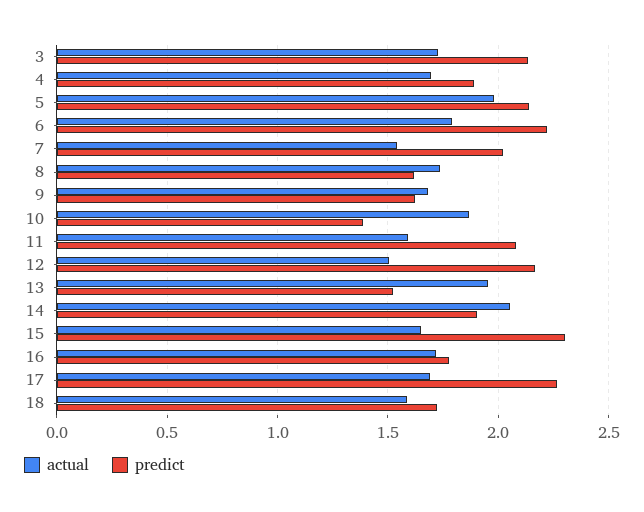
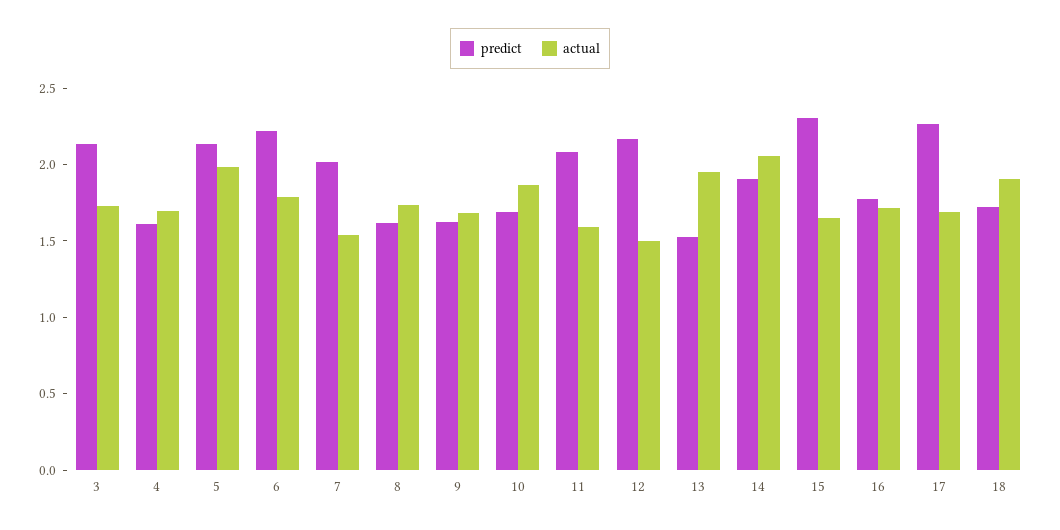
  {
    "actual": {
      "3": 1.75,
      "4": 1.7,
      "5": 2,
      "6": 1.8,
      "7": 1.55,
      "8": 1.75,
      "9": 1.7,
      "10": 1.85,
      "11": 1.6,
      "12": 1.5,
      "13": 1.95,
      "14": 2.05,
      "15": 1.65,
      "16": 1.7,
      "17": 1.7,
-     "18": 1.6
+     "18": 1.9
    },
    "predict": {
      "3": 2.15,
-     "4": 1.9,
+     "4": 1.6,
      "5": 2.15,
      "6": 2.2,
      "7": 2,
      "8": 1.6,
      "9": 1.6,
-     "10": 1.4,
+     "10": 1.7,
      "11": 2.1,
      "12": 2.15,
      "13": 1.55,
      "14": 1.9,
      "15": 2.3,
      "16": 1.8,
      "17": 2.25,
      "18": 1.7
    }
  }

